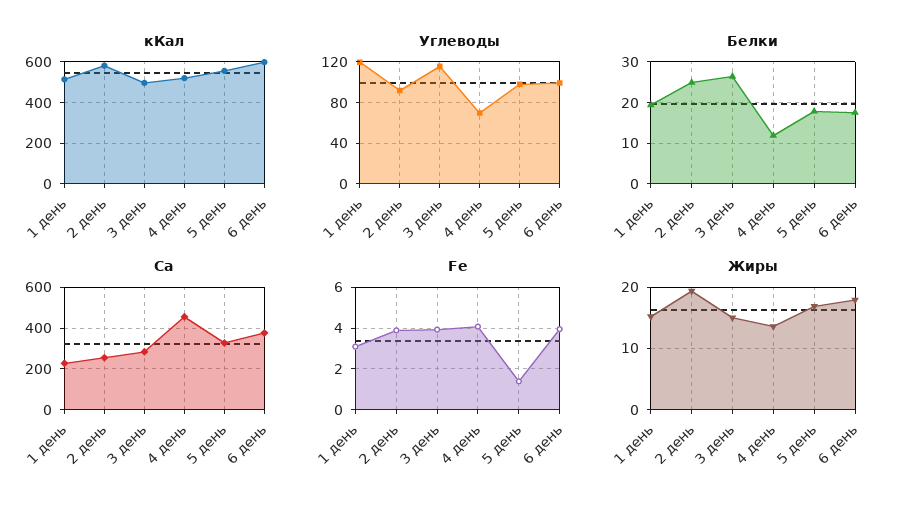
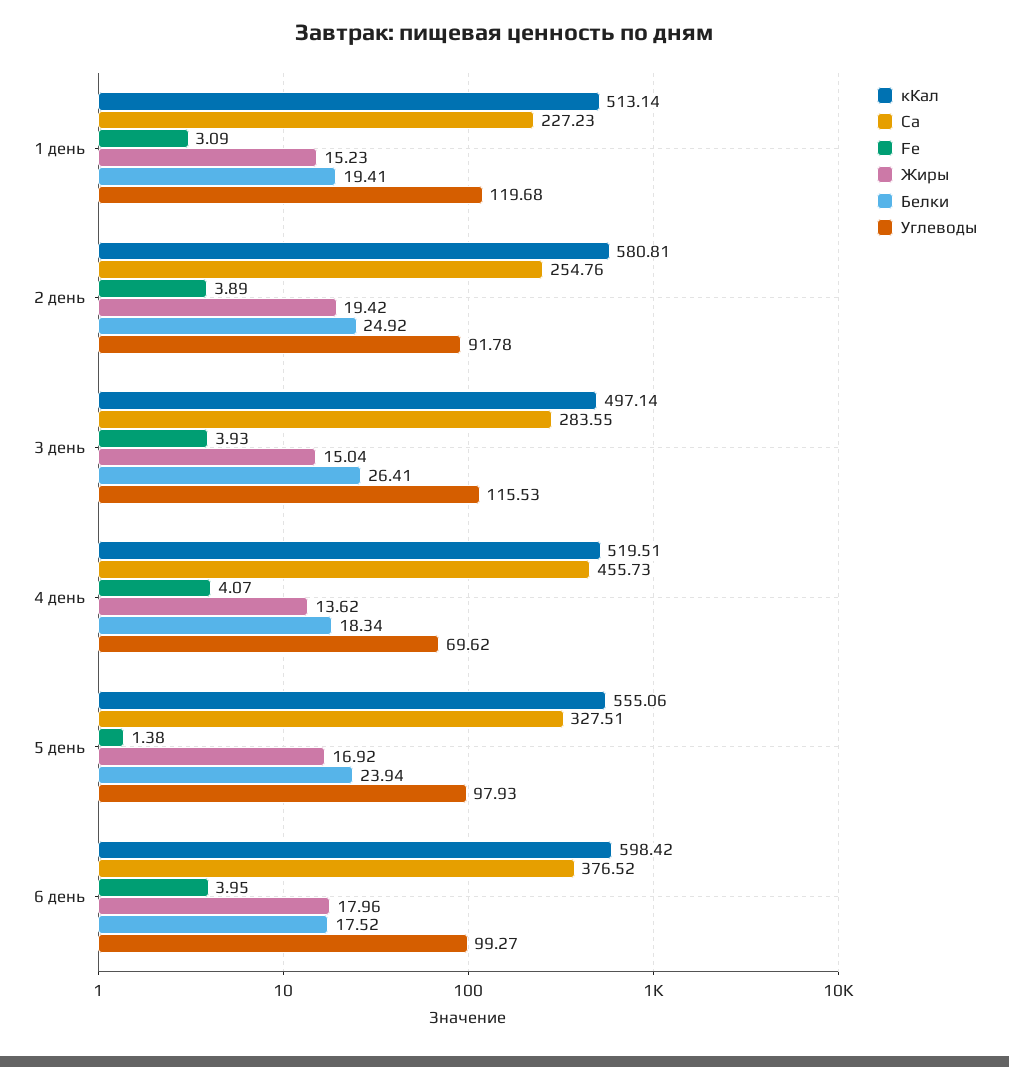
  {
    "кКал": {
      "1 день": 513.14,
      "2 день": 580.81,
      "3 день": 497.14,
      "4 день": 519.51,
      "5 день": 555.06,
      "6 день": 598.42
    },
    "Углеводы": {
      "1 день": 119.68,
      "2 день": 91.78,
      "3 день": 115.53,
      "4 день": 69.62,
      "5 день": 97.93,
      "6 день": 99.27
    },
    "Белки": {
      "1 день": 19.41,
      "2 день": 24.92,
      "3 день": 26.41,
-     "4 день": 12,
+     "4 день": 18.34,
-     "5 день": 18,
+     "5 день": 23.94,
      "6 день": 17.52
    },
    "Са": {
      "1 день": 227.23,
      "2 день": 254.76,
      "3 день": 283.55,
      "4 день": 455.73,
      "5 день": 327.51,
      "6 день": 376.52
    },
    "Fe": {
      "1 день": 3.09,
      "2 день": 3.89,
      "3 день": 3.93,
      "4 день": 4.07,
      "5 день": 1.38,
      "6 день": 3.95
    },
    "Жиры": {
      "1 день": 15.23,
      "2 день": 19.42,
      "3 день": 15.04,
      "4 день": 13.62,
      "5 день": 16.92,
      "6 день": 17.96
    }
  }

